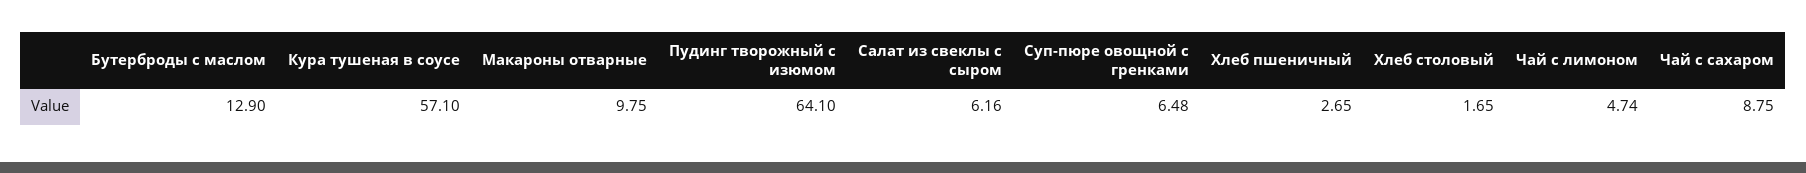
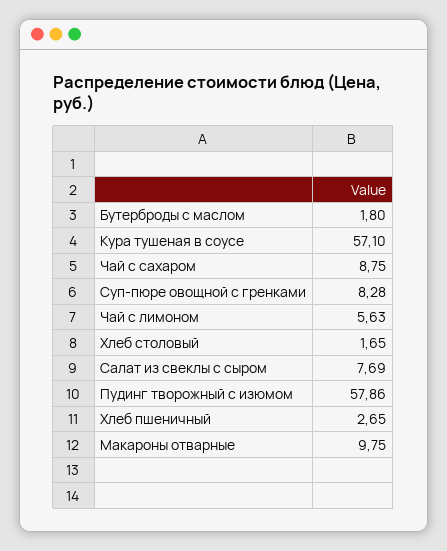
  {
-   "Бутерброды с маслом": 12.9,
+   "Бутерброды с маслом": 1.8,
    "Кура тушеная в соусе": 57.1,
    "Макароны отварные": 9.75,
-   "Пудинг творожный с изюмом": 64.1,
+   "Пудинг творожный с изюмом": 57.86,
-   "Салат из свеклы с сыром": 6.16,
+   "Салат из свеклы с сыром": 7.69,
-   "Суп-пюре овощной с гренками": 6.48,
+   "Суп-пюре овощной с гренками": 8.28,
    "Хлеб пшеничный": 2.65,
    "Хлеб столовый": 1.65,
-   "Чай с лимоном": 4.74,
+   "Чай с лимоном": 5.63,
    "Чай с сахаром": 8.75
  }

